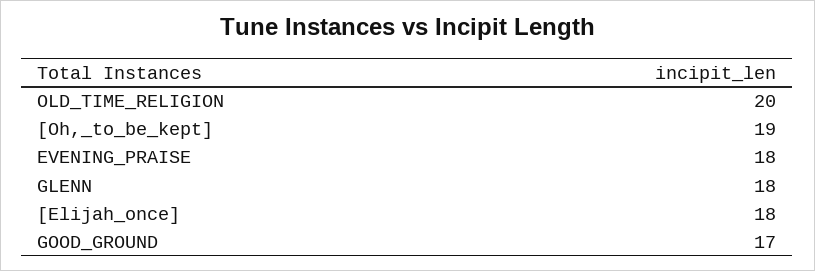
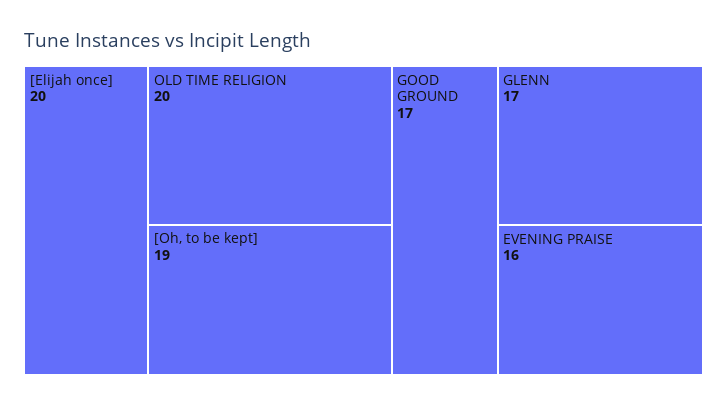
  {
    "OLD_TIME_RELIGION": 20,
    "[Oh,_to_be_kept]": 19,
-   "EVENING_PRAISE": 18,
+   "EVENING_PRAISE": 16,
-   "GLENN": 18,
+   "GLENN": 17,
-   "[Elijah_once]": 18,
+   "[Elijah_once]": 20,
    "GOOD_GROUND": 17
  }

